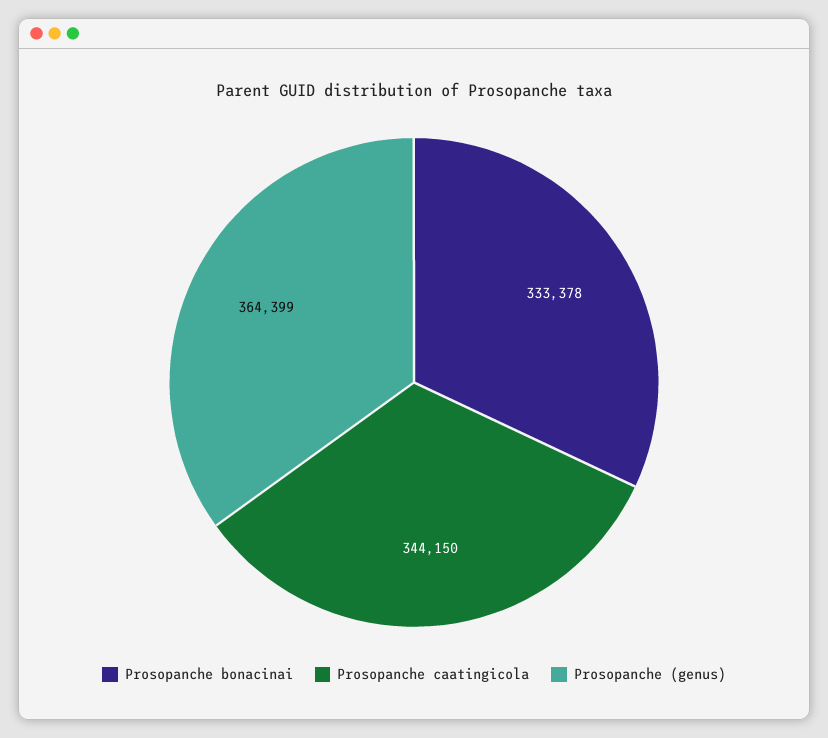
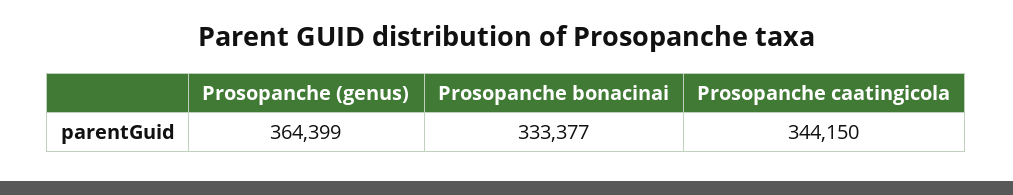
  {
-   "Prosopanche bonacinai": 333378,
+   "Prosopanche bonacinai": 333377,
    "Prosopanche caatingicola": 344150,
    "Prosopanche (genus)": 364399
  }

